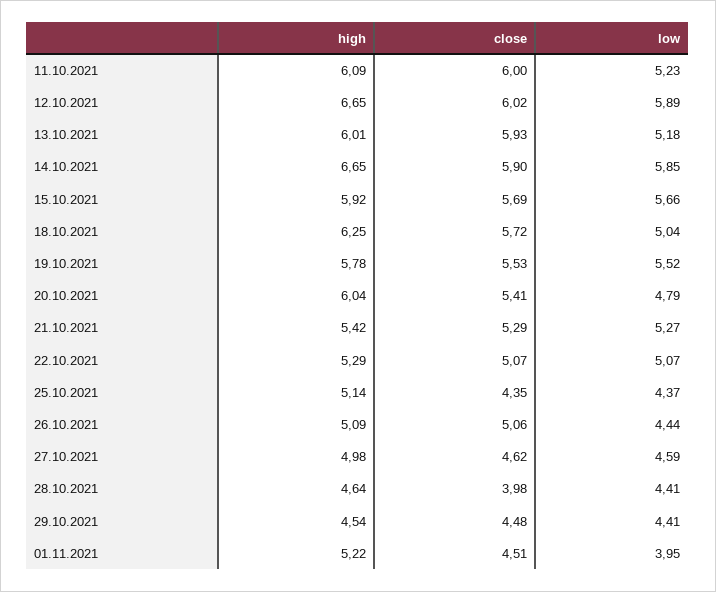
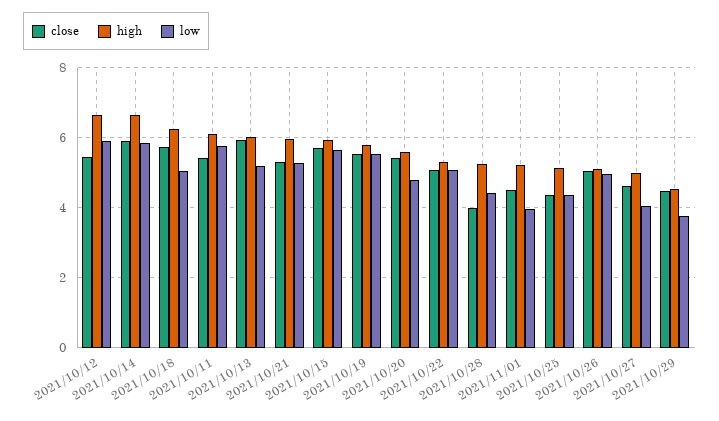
  {
    "high": {
      "11.10.2021": 6.09,
      "12.10.2021": 6.65,
      "13.10.2021": 6.01,
      "14.10.2021": 6.65,
      "15.10.2021": 5.92,
      "18.10.2021": 6.25,
      "19.10.2021": 5.78,
-     "20.10.2021": 6.04,
+     "20.10.2021": 5.6,
-     "21.10.2021": 5.42,
+     "21.10.2021": 6,
      "22.10.2021": 5.29,
      "25.10.2021": 5.14,
      "26.10.2021": 5.09,
      "27.10.2021": 4.98,
-     "28.10.2021": 4.64,
+     "28.10.2021": 5.2,
      "29.10.2021": 4.54,
      "01.11.2021": 5.22
    },
    "close": {
-     "11.10.2021": 6,
+     "11.10.2021": 5.4,
-     "12.10.2021": 6.02,
+     "12.10.2021": 5.4,
      "13.10.2021": 5.93,
      "14.10.2021": 5.9,
      "15.10.2021": 5.69,
      "18.10.2021": 5.72,
      "19.10.2021": 5.53,
      "20.10.2021": 5.41,
      "21.10.2021": 5.29,
      "22.10.2021": 5.07,
      "25.10.2021": 4.35,
      "26.10.2021": 5.06,
      "27.10.2021": 4.62,
      "28.10.2021": 3.98,
      "29.10.2021": 4.48,
      "01.11.2021": 4.51
    },
    "low": {
-     "11.10.2021": 5.23,
+     "11.10.2021": 5.8,
      "12.10.2021": 5.89,
      "13.10.2021": 5.18,
      "14.10.2021": 5.85,
      "15.10.2021": 5.66,
      "18.10.2021": 5.04,
      "19.10.2021": 5.52,
      "20.10.2021": 4.79,
      "21.10.2021": 5.27,
      "22.10.2021": 5.07,
      "25.10.2021": 4.37,
-     "26.10.2021": 4.44,
+     "26.10.2021": 5,
-     "27.10.2021": 4.59,
+     "27.10.2021": 4,
      "28.10.2021": 4.41,
-     "29.10.2021": 4.41,
+     "29.10.2021": 3.8,
      "01.11.2021": 3.95
    }
  }

